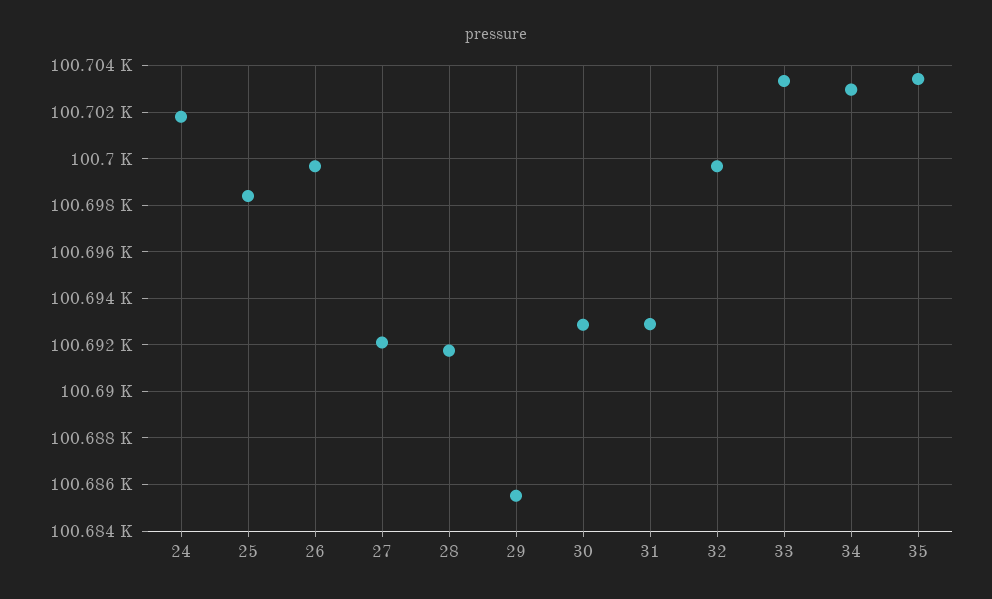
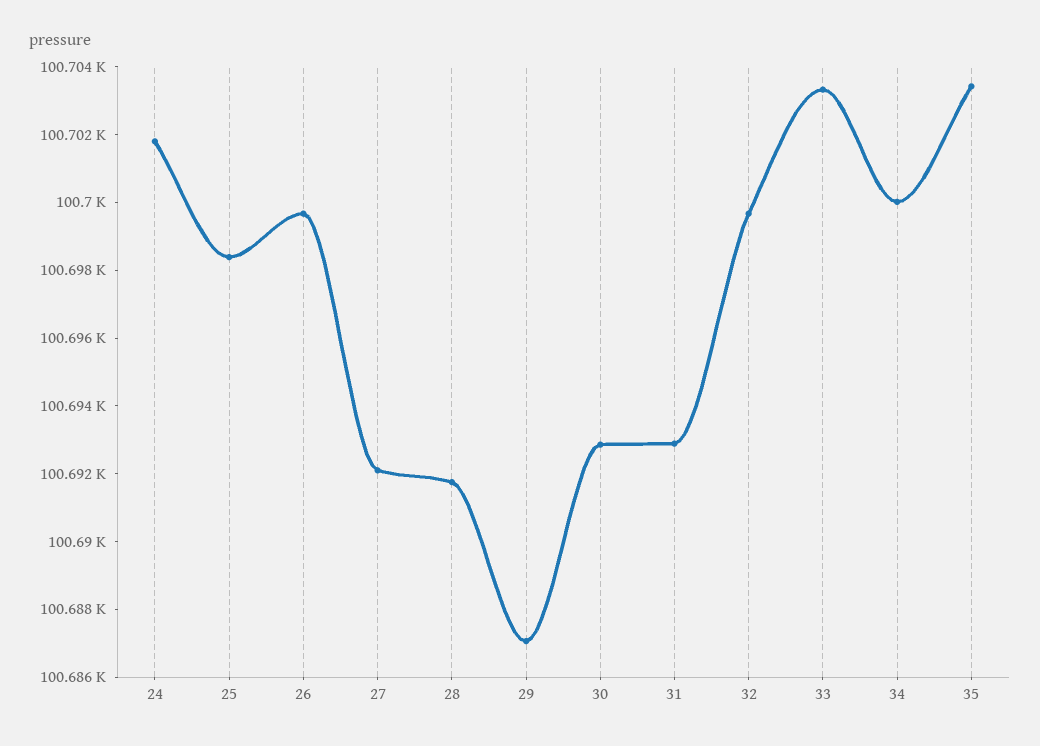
  {
    "24": 100702,
    "25": 100698.5,
    "26": 100699.5,
    "27": 100692,
    "28": 100692,
-   "29": 100685.5,
+   "29": 100687,
    "30": 100693,
    "31": 100693,
    "32": 100699.5,
    "33": 100703.5,
-   "34": 100703,
+   "34": 100700,
    "35": 100703.5
  }

